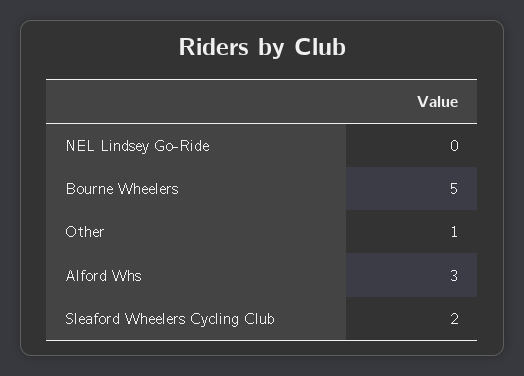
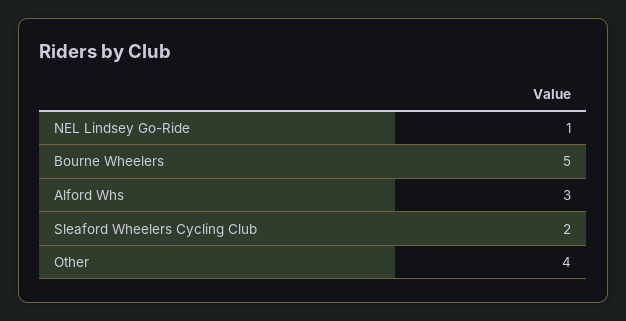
  {
-   "NEL Lindsey Go-Ride": 0,
+   "NEL Lindsey Go-Ride": 1,
    "Bourne Wheelers": 5,
-   "Other": 1,
+   "Other": 4,
    "Alford Whs": 3,
    "Sleaford Wheelers Cycling Club": 2
  }

